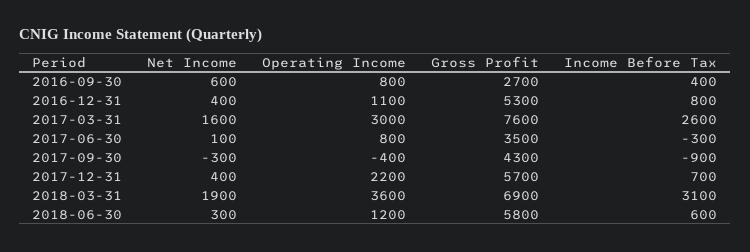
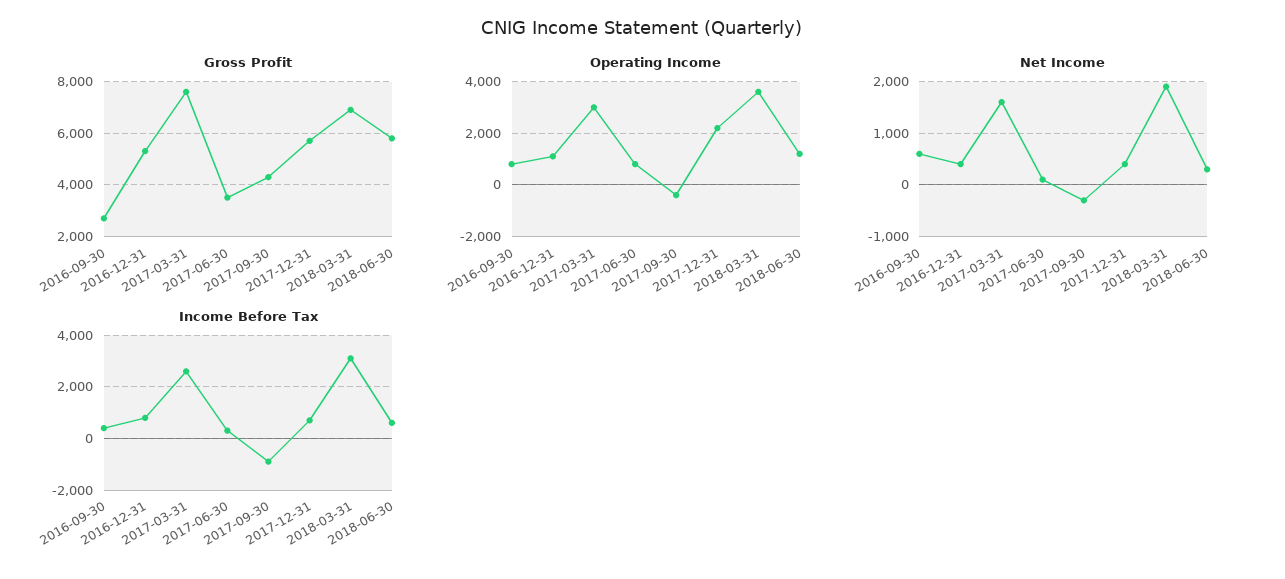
  {
    "Net Income": {
      "2016-09-30": 600,
      "2016-12-31": 400,
      "2017-03-31": 1600,
      "2017-06-30": 100,
      "2017-09-30": -300,
      "2017-12-31": 400,
      "2018-03-31": 1900,
      "2018-06-30": 300
    },
    "Operating Income": {
      "2016-09-30": 800,
      "2016-12-31": 1100,
      "2017-03-31": 3000,
      "2017-06-30": 800,
      "2017-09-30": -400,
      "2017-12-31": 2200,
      "2018-03-31": 3600,
      "2018-06-30": 1200
    },
    "Gross Profit": {
      "2016-09-30": 2700,
      "2016-12-31": 5300,
      "2017-03-31": 7600,
      "2017-06-30": 3500,
      "2017-09-30": 4300,
      "2017-12-31": 5700,
      "2018-03-31": 6900,
      "2018-06-30": 5800
    },
    "Income Before Tax": {
      "2016-09-30": 400,
      "2016-12-31": 800,
      "2017-03-31": 2600,
-     "2017-06-30": -300,
+     "2017-06-30": 250,
      "2017-09-30": -900,
      "2017-12-31": 700,
      "2018-03-31": 3100,
      "2018-06-30": 600
    }
  }

